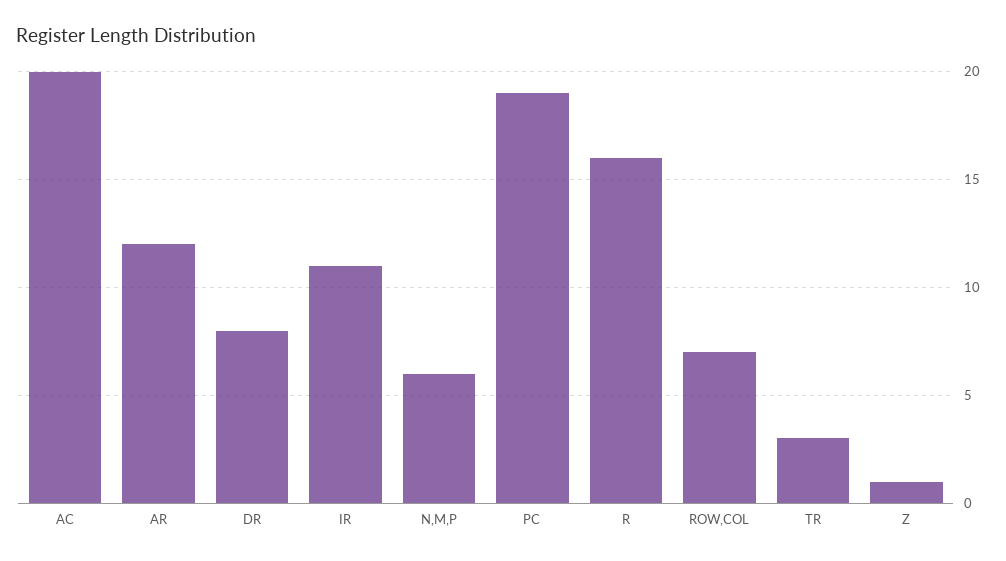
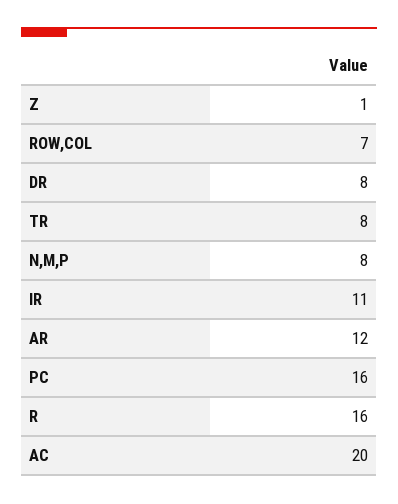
  {
    "AC": 20,
    "AR": 12,
    "DR": 8,
    "IR": 11,
-   "N,M,P": 6,
+   "N,M,P": 8,
-   "PC": 19,
+   "PC": 16,
    "R": 16,
    "ROW,COL": 7,
-   "TR": 3,
+   "TR": 8,
    "Z": 1
  }

